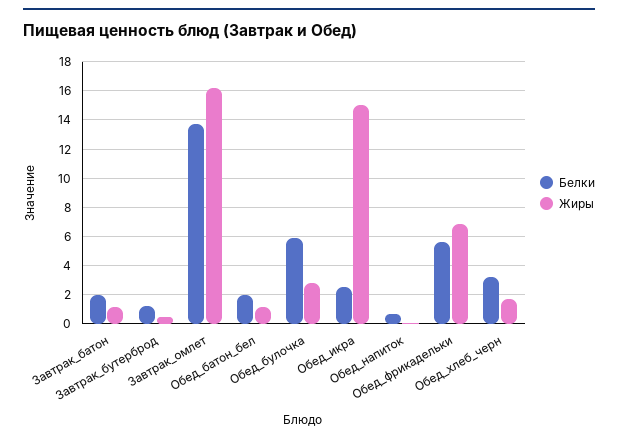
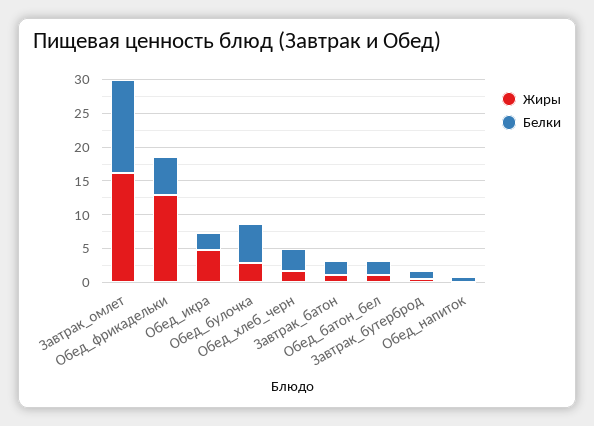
  {
    "Белки": {
      "Завтрак_батон": 2,
      "Завтрак_бутерброд": 1.5,
      "Завтрак_омлет": 13.5,
      "Обед_батон_бел": 2,
      "Обед_булочка": 6,
      "Обед_икра": 2.5,
      "Обед_напиток": 0.5,
      "Обед_фрикадельки": 5.5,
      "Обед_хлеб_черн": 3
    },
    "Жиры": {
      "Завтрак_батон": 1,
      "Завтрак_бутерброд": 0.5,
      "Завтрак_омлет": 16,
      "Обед_батон_бел": 1,
      "Обед_булочка": 3,
-     "Обед_икра": 15,
+     "Обед_икра": 5,
      "Обед_напиток": 0,
-     "Обед_фрикадельки": 7,
+     "Обед_фрикадельки": 12.5,
      "Обед_хлеб_черн": 1.5
    }
  }

